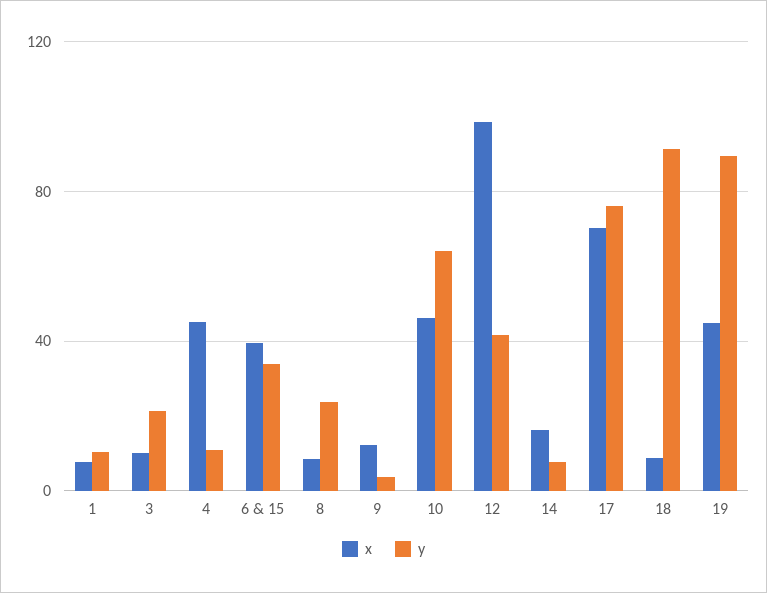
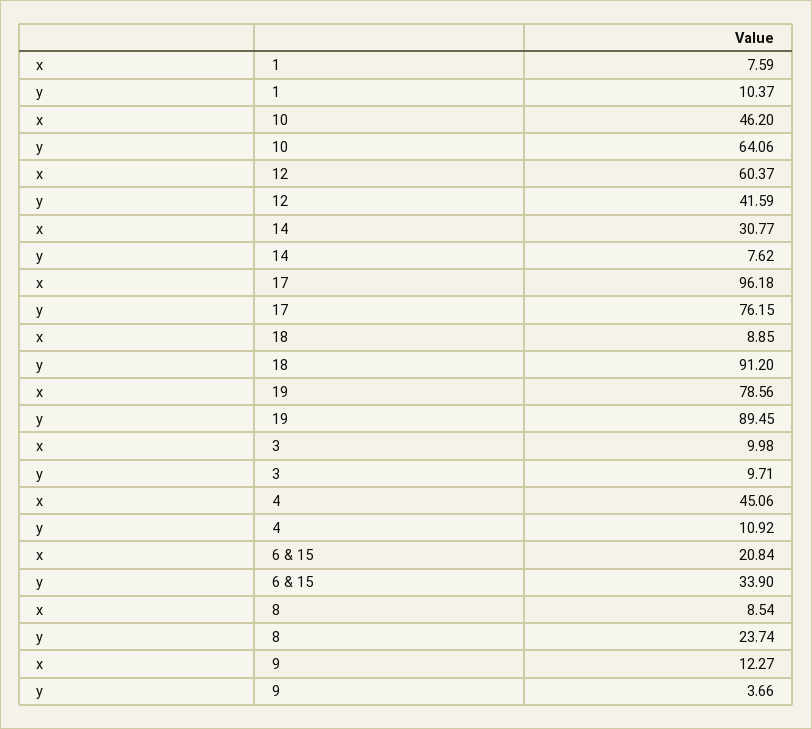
  {
    "x": {
      "1": 7.59,
      "3": 9.98,
      "4": 45.06,
-     "6 & 15": 40,
+     "6 & 15": 20.84,
      "8": 8.54,
      "9": 12.27,
      "10": 46.2,
-     "12": 100,
+     "12": 60.37,
-     "14": 15,
+     "14": 30.77,
-     "17": 70,
+     "17": 96.18,
      "18": 8.85,
-     "19": 45
+     "19": 78.56
    },
    "y": {
      "1": 10.37,
-     "3": 20,
+     "3": 9.71,
      "4": 10.92,
      "6 & 15": 33.9,
      "8": 23.74,
      "9": 3.66,
      "10": 64.06,
      "12": 41.59,
      "14": 7.62,
      "17": 76.15,
      "18": 91.2,
      "19": 89.45
    }
  }

